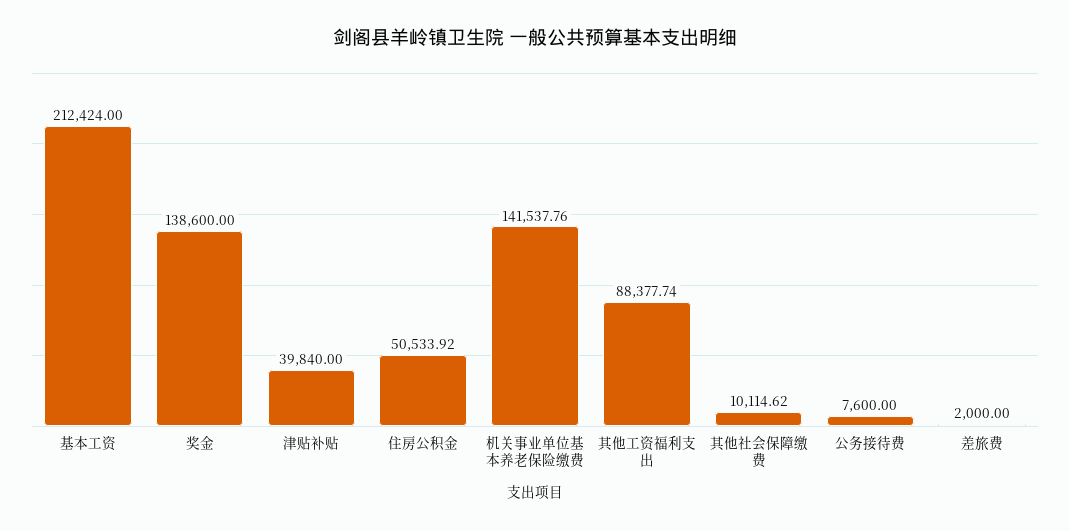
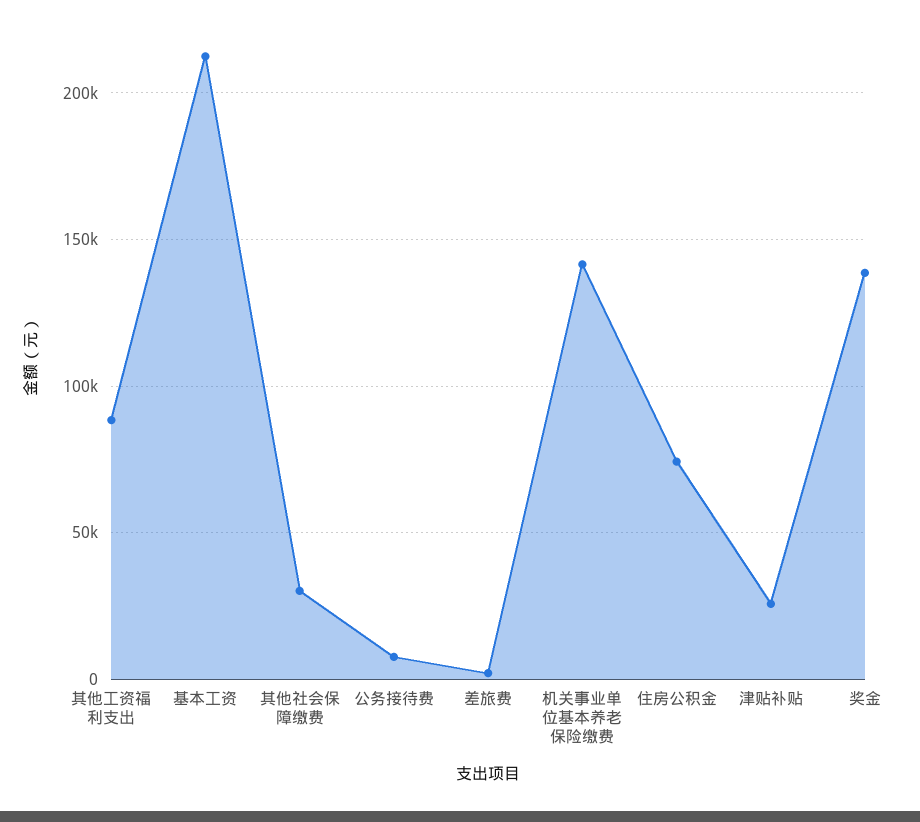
  {
    "基本工资": 212424,
    "奖金": 138600,
-   "津贴补贴": 39840,
+   "津贴补贴": 25000,
-   "住房公积金": 50533.92,
+   "住房公积金": 75000,
    "机关事业单位基本养老保险缴费": 141537.76,
    "其他工资福利支出": 88377.74,
-   "其他社会保障缴费": 10114.62,
+   "其他社会保障缴费": 30000,
    "公务接待费": 7600,
    "差旅费": 2000
  }

